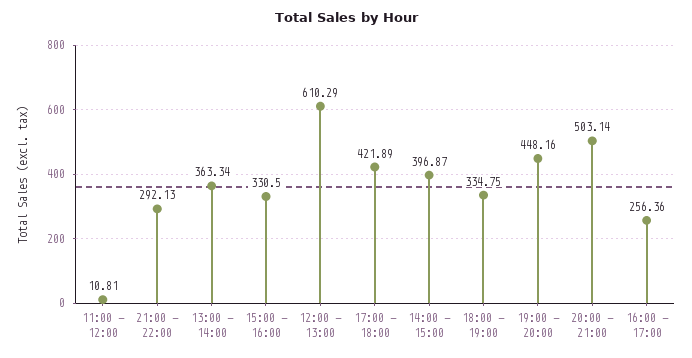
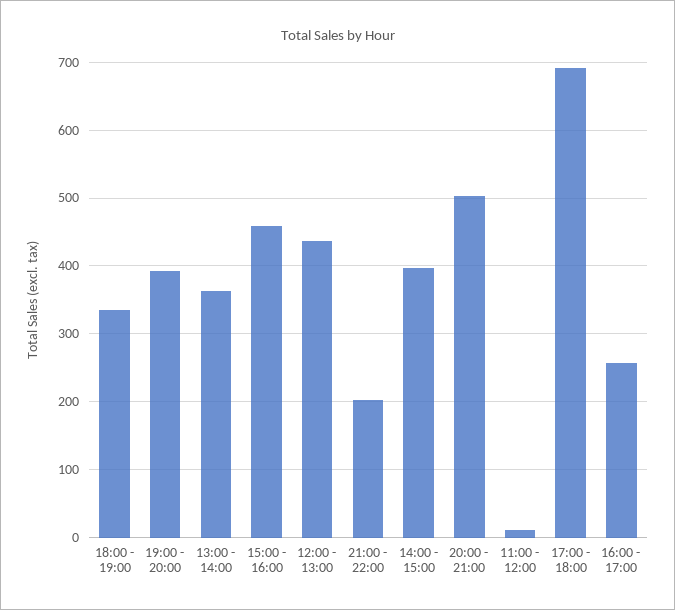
  {
    "11:00 - 12:00": 10.81,
-   "21:00 - 22:00": 292.13,
+   "21:00 - 22:00": 200,
    "13:00 - 14:00": 363.34,
-   "15:00 - 16:00": 330.5,
+   "15:00 - 16:00": 460,
-   "12:00 - 13:00": 610.29,
+   "12:00 - 13:00": 440,
-   "17:00 - 18:00": 421.89,
+   "17:00 - 18:00": 690,
    "14:00 - 15:00": 396.87,
    "18:00 - 19:00": 334.75,
-   "19:00 - 20:00": 448.16,
+   "19:00 - 20:00": 390,
    "20:00 - 21:00": 503.14,
    "16:00 - 17:00": 256.36
  }

